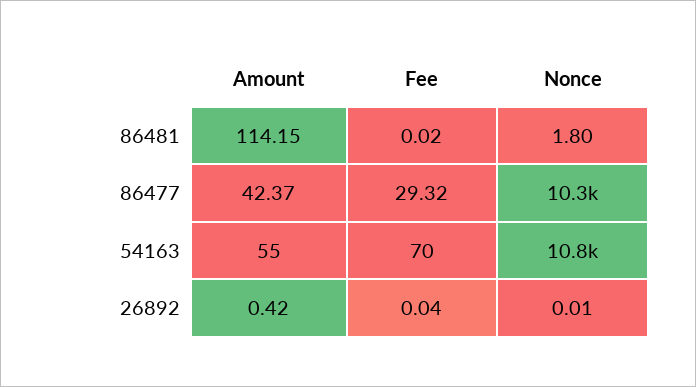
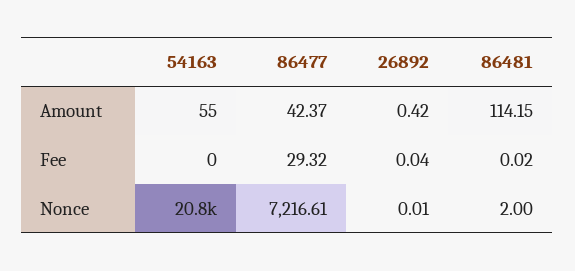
  {
    "Amount": {
      "86481": 114.15,
      "86477": 42.37,
      "54163": 55,
      "26892": 0.42
    },
    "Fee": {
      "86481": 0.02,
      "86477": 29.32,
-     "54163": 70,
+     "54163": 0,
      "26892": 0.04
    },
    "Nonce": {
-     "86481": 1.8,
+     "86481": 2,
-     "86477": 10300,
+     "86477": 7216.61,
-     "54163": 10800,
+     "54163": 20800,
      "26892": 0.01
    }
  }

